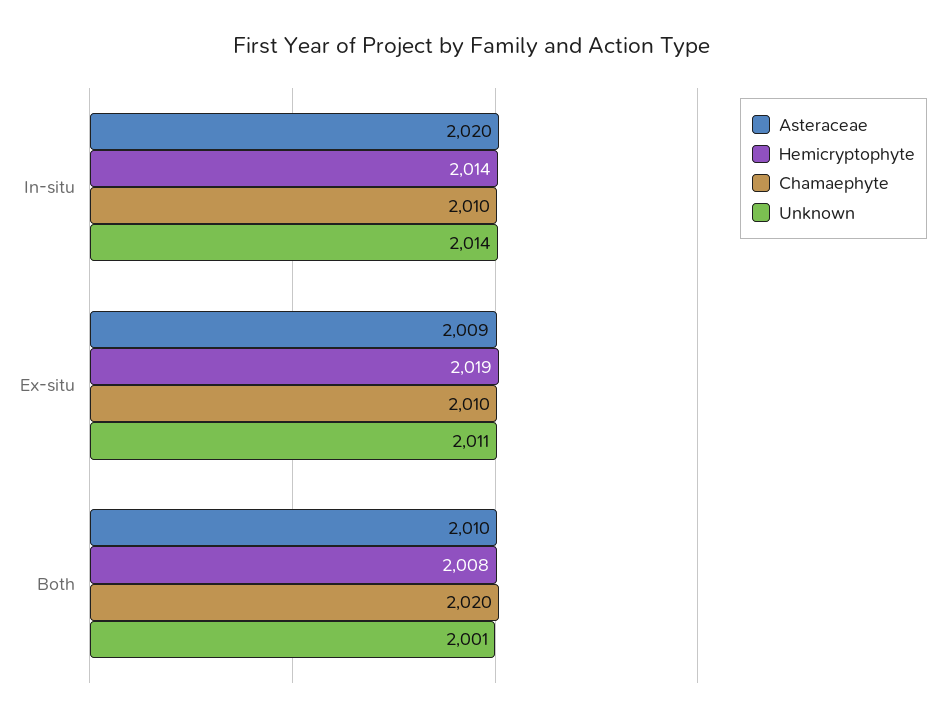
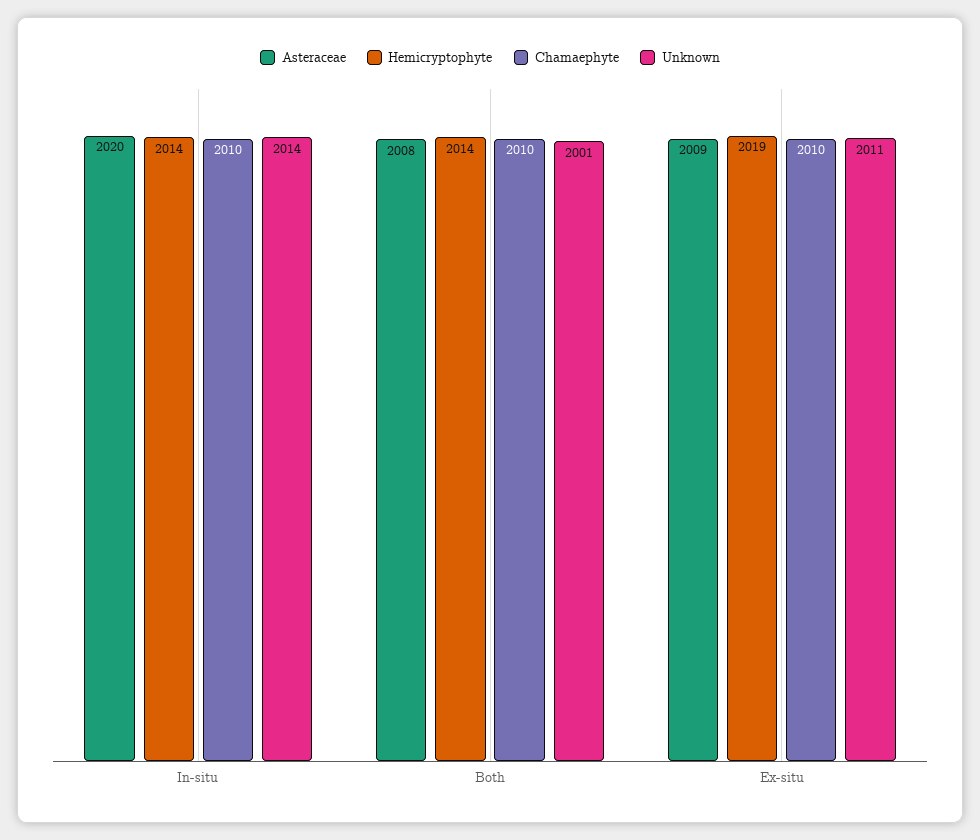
  {
    "Asteraceae": {
      "In-situ": 2020,
      "Ex-situ": 2009,
-     "Both": 2010
+     "Both": 2008
    },
    "Hemicryptophyte": {
      "In-situ": 2014,
      "Ex-situ": 2019,
-     "Both": 2008
+     "Both": 2014
    },
    "Chamaephyte": {
      "In-situ": 2010,
      "Ex-situ": 2010,
-     "Both": 2020
+     "Both": 2010
    },
    "Unknown": {
      "In-situ": 2014,
      "Ex-situ": 2011,
      "Both": 2001
    }
  }

